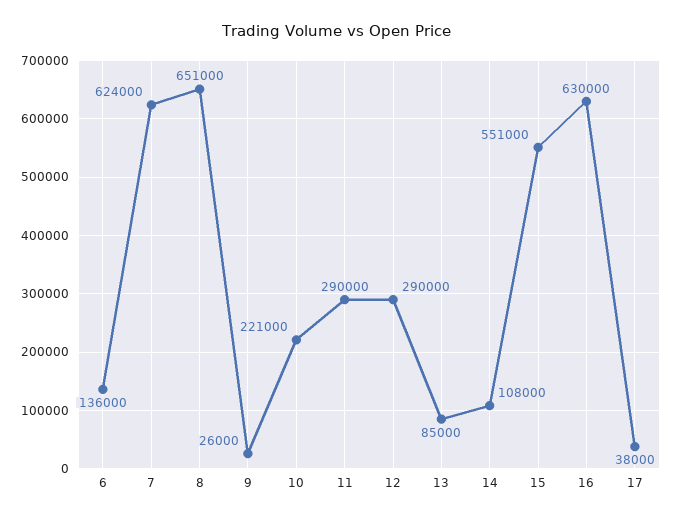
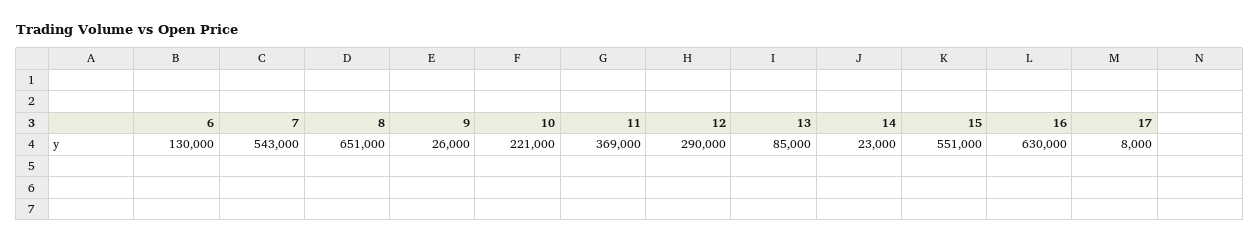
  {
-   "6": 136000,
+   "6": 130000,
-   "7": 624000,
+   "7": 543000,
    "8": 651000,
    "9": 26000,
    "10": 221000,
-   "11": 290000,
+   "11": 369000,
    "12": 290000,
    "13": 85000,
-   "14": 108000,
+   "14": 23000,
    "15": 551000,
    "16": 630000,
-   "17": 38000
+   "17": 8000
  }

